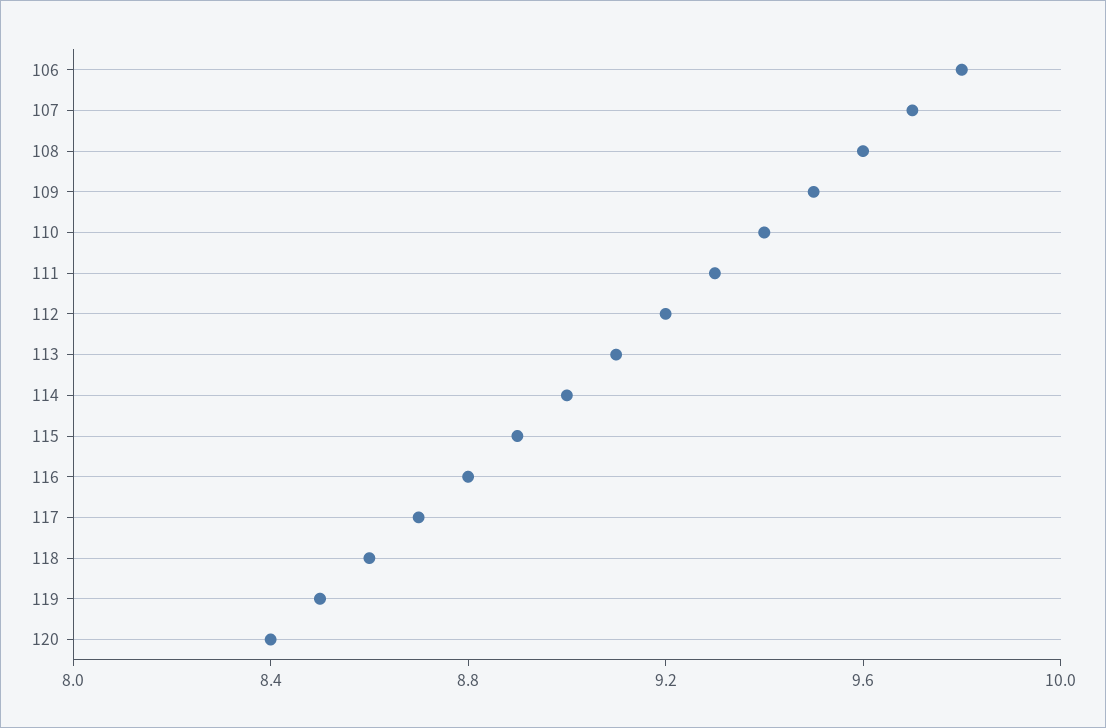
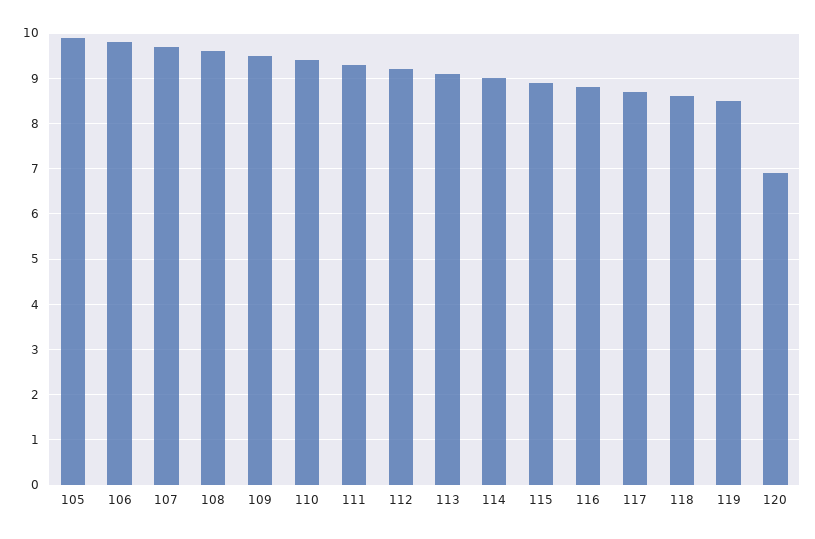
  {
    "106": 9.8,
    "107": 9.7,
    "108": 9.6,
    "109": 9.5,
    "110": 9.4,
    "111": 9.3,
    "112": 9.2,
    "113": 9.1,
    "114": 9,
    "115": 8.9,
    "116": 8.8,
    "117": 8.7,
    "118": 8.6,
    "119": 8.5,
-   "120": 8.4
+   "120": 7,
+   "105": 10
  }

